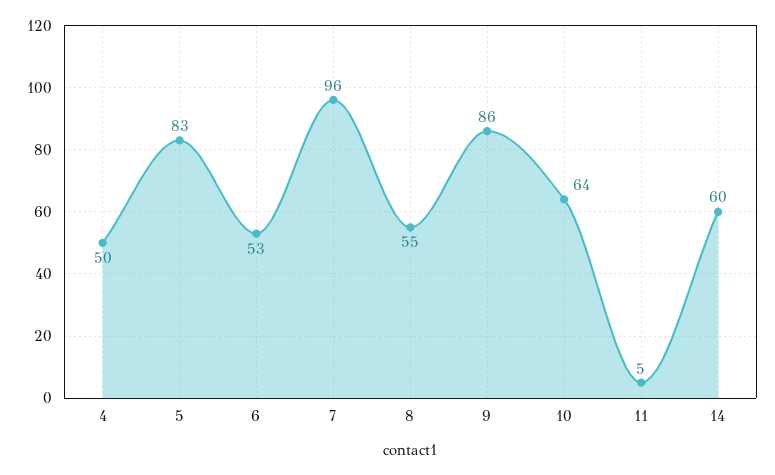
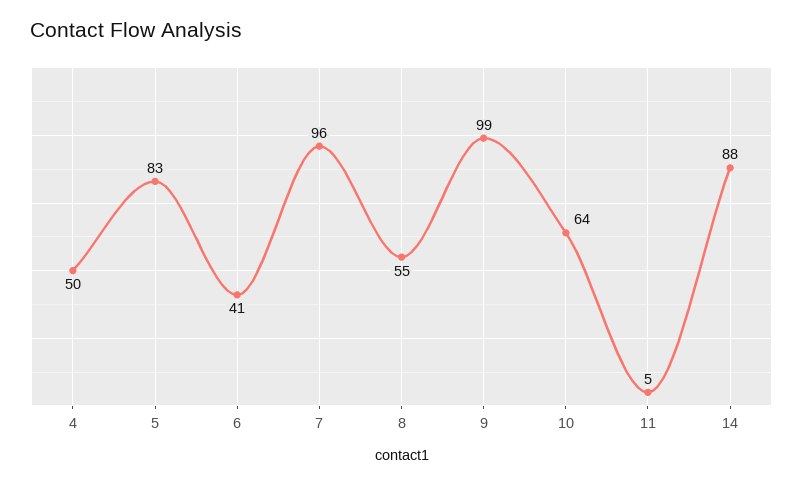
  {
    "4": 50,
    "5": 83,
-   "6": 53,
+   "6": 41,
    "7": 96,
    "8": 55,
-   "9": 86,
+   "9": 99,
    "10": 64,
    "11": 5,
-   "14": 60
+   "14": 88
  }

